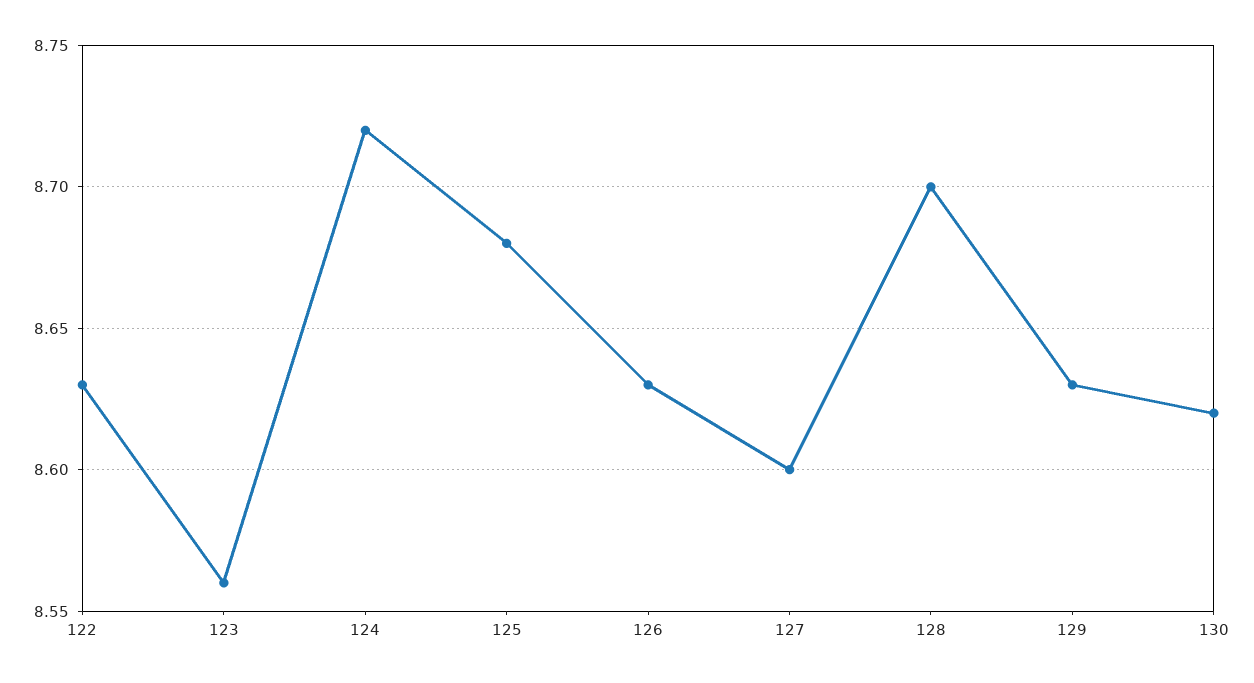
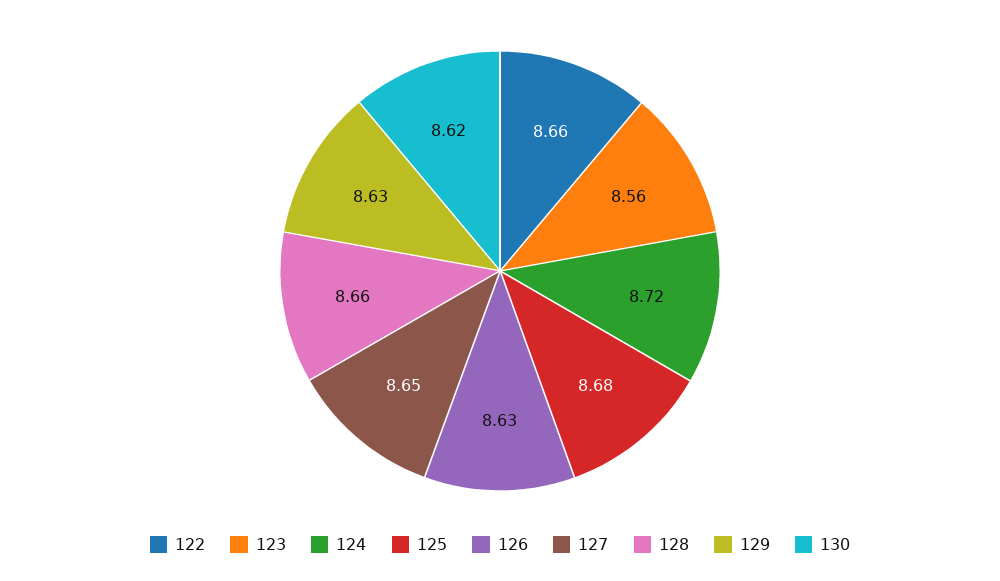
  {
-   "122": 8.63,
+   "122": 8.66,
    "123": 8.56,
    "124": 8.72,
    "125": 8.68,
    "126": 8.63,
-   "127": 8.6,
+   "127": 8.65,
-   "128": 8.7,
+   "128": 8.66,
    "129": 8.63,
    "130": 8.62
  }

